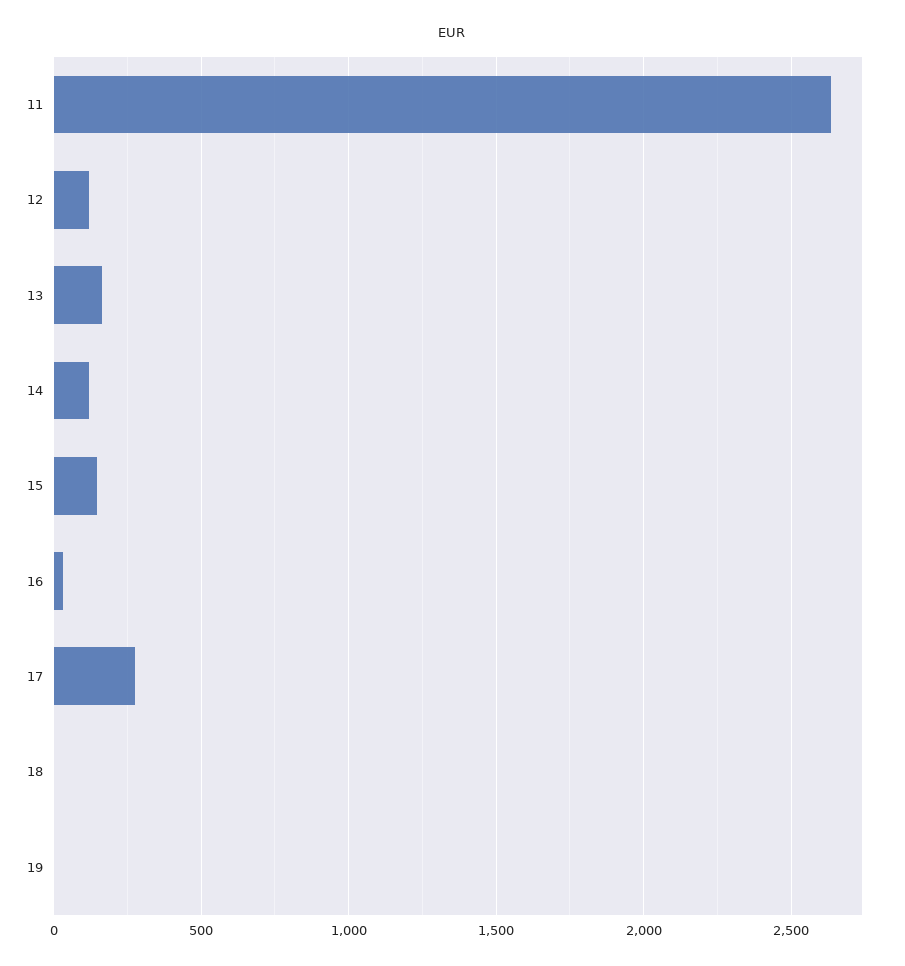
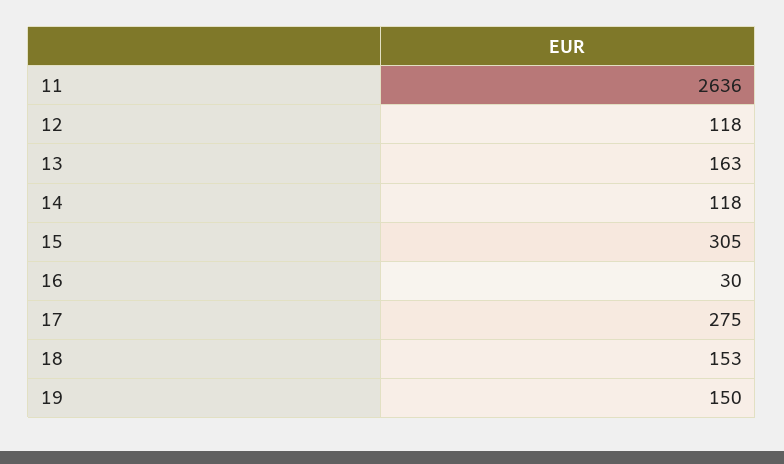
  {
    "11": 2636,
    "12": 118,
    "13": 163,
    "14": 118,
-   "15": 150,
+   "15": 305,
    "16": 30,
    "17": 275,
-   "18": 0,
+   "18": 153,
-   "19": 0
+   "19": 150
  }

